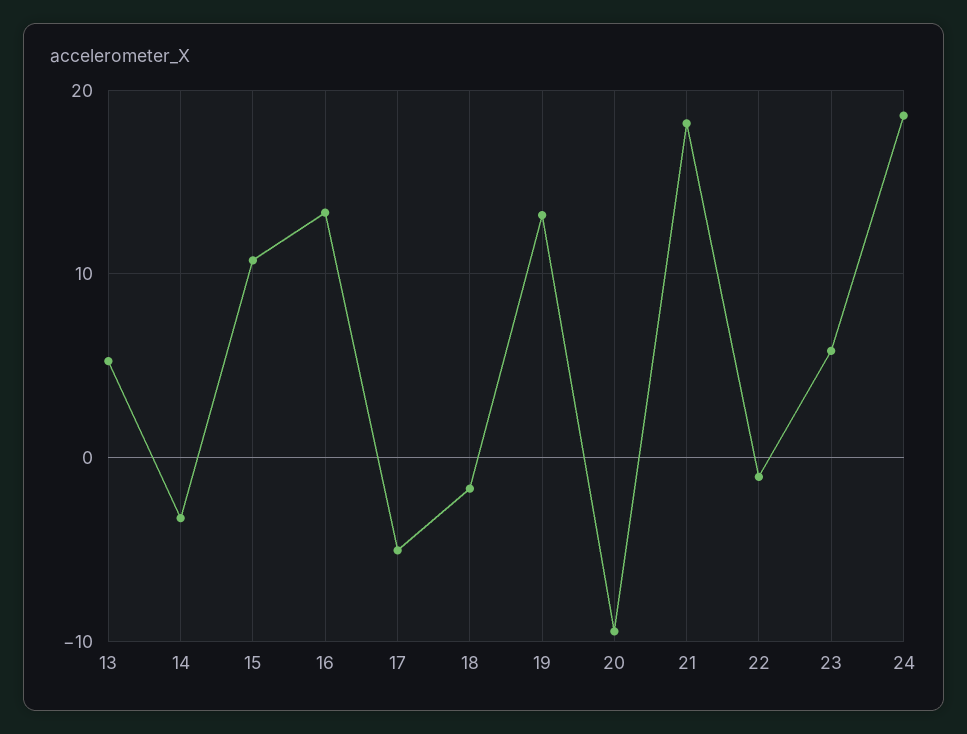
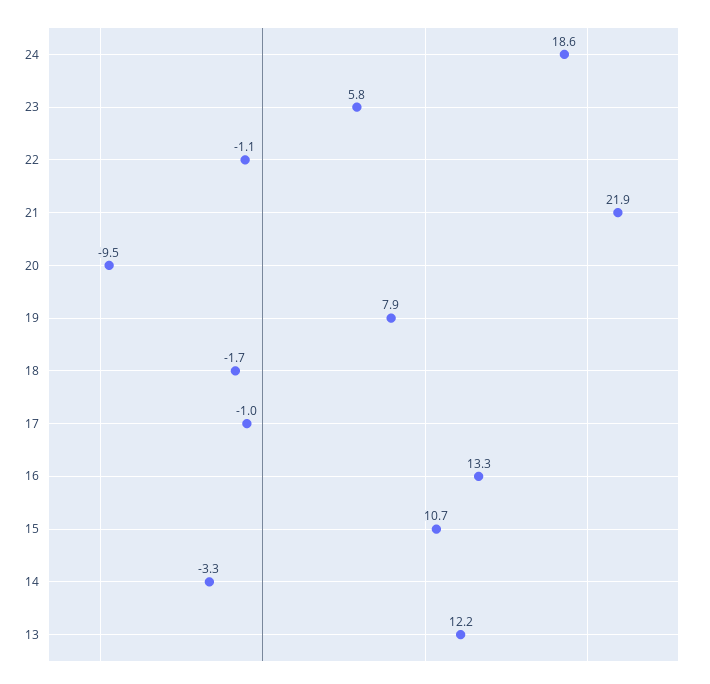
  {
-   "13": 5,
+   "13": 12.2,
    "14": -3.3,
    "15": 10.7,
    "16": 13.3,
-   "17": -5,
+   "17": -1,
    "18": -1.7,
-   "19": 13,
+   "19": 7.9,
    "20": -9.5,
-   "21": 18,
+   "21": 21.9,
    "22": -1.1,
    "23": 5.8,
    "24": 18.6
  }

